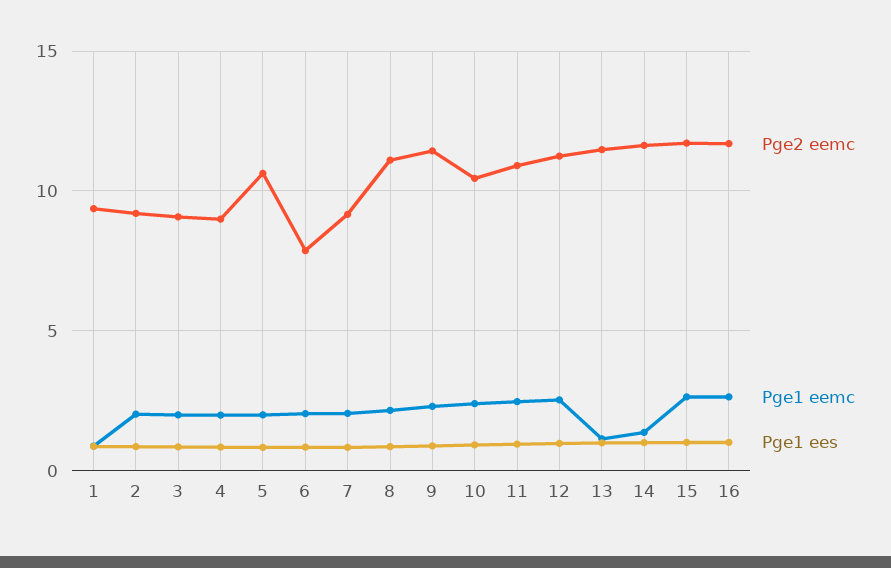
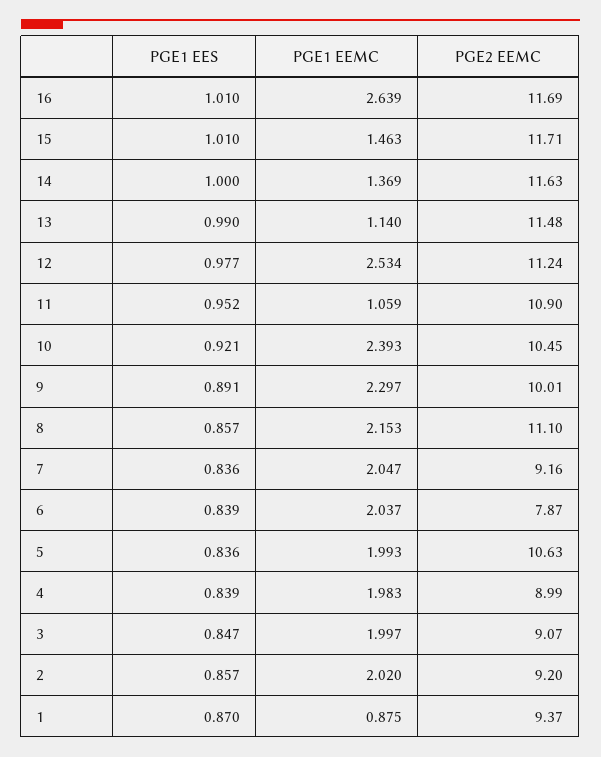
  {
    "Pge2 eemc": {
      "1": 9.37,
      "2": 9.2,
      "3": 9.07,
      "4": 8.99,
      "5": 10.63,
      "6": 7.87,
      "7": 9.16,
      "8": 11.1,
-     "9": 11.5,
+     "9": 10.01,
      "10": 10.45,
      "11": 10.9,
      "12": 11.24,
      "13": 11.48,
      "14": 11.63,
      "15": 11.71,
      "16": 11.69
    },
    "Pge1 eemc": {
      "1": 0.875,
      "2": 2.02,
      "3": 1.997,
      "4": 1.983,
      "5": 1.993,
      "6": 2.037,
      "7": 2.047,
      "8": 2.153,
      "9": 2.297,
      "10": 2.393,
-     "11": 2.5,
+     "11": 1.059,
      "12": 2.534,
      "13": 1.14,
      "14": 1.369,
-     "15": 2.5,
+     "15": 1.463,
      "16": 2.639
    },
    "Pge1 ees": {
      "1": 0.87,
      "2": 0.857,
      "3": 0.847,
      "4": 0.839,
      "5": 0.836,
      "6": 0.839,
      "7": 0.836,
      "8": 0.857,
      "9": 0.891,
      "10": 0.921,
      "11": 0.952,
      "12": 0.977,
      "13": 0.99,
      "14": 1,
      "15": 1.01,
      "16": 1.01
    }
  }

